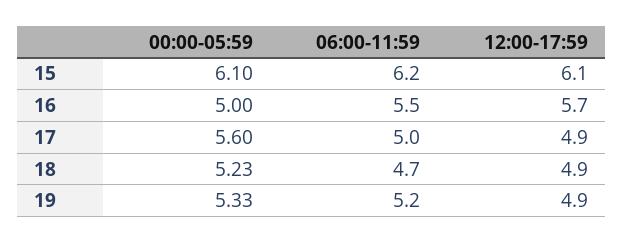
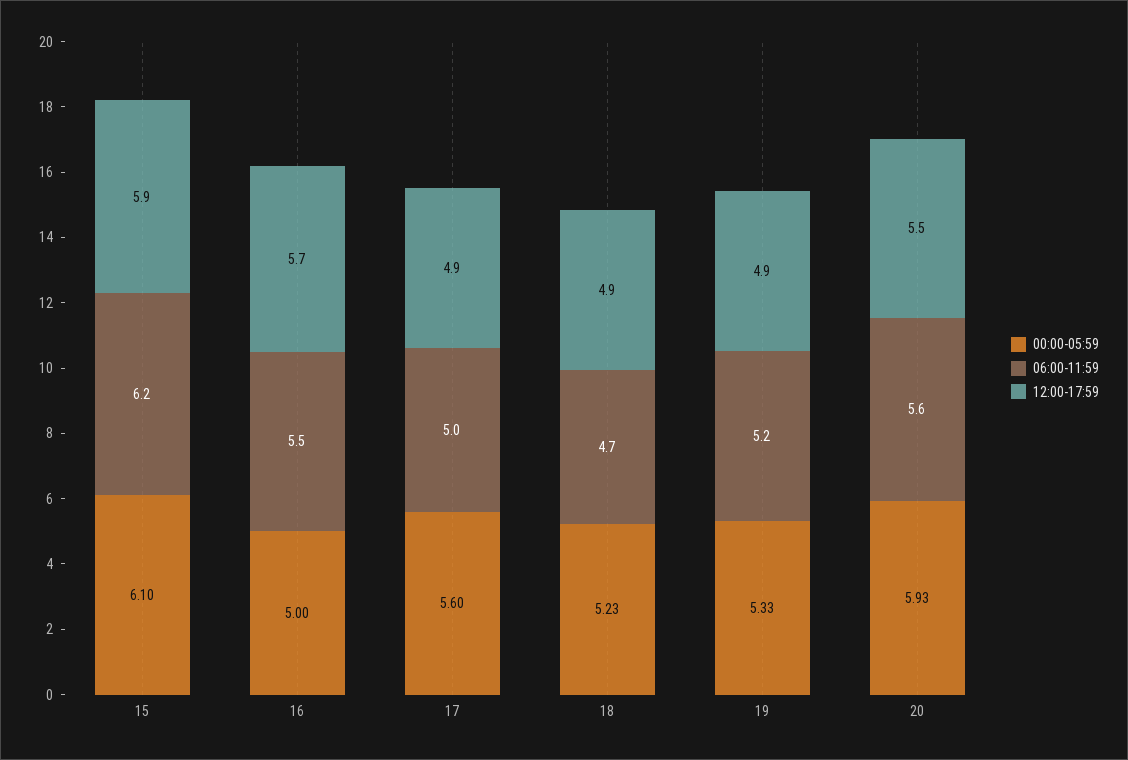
  {
    "00:00-05:59": {
      "15": 6.1,
      "16": 5,
      "17": 5.6,
      "18": 5.23,
-     "19": 5.33
+     "19": 5.33,
+     "20": 5.93
    },
    "06:00-11:59": {
      "15": 6.2,
      "16": 5.5,
      "17": 5,
      "18": 4.7,
-     "19": 5.2
+     "19": 5.2,
+     "20": 5.6
    },
    "12:00-17:59": {
-     "15": 6.1,
+     "15": 5.9,
      "16": 5.7,
      "17": 4.9,
      "18": 4.9,
-     "19": 4.9
+     "19": 4.9,
+     "20": 5.5
    }
  }

